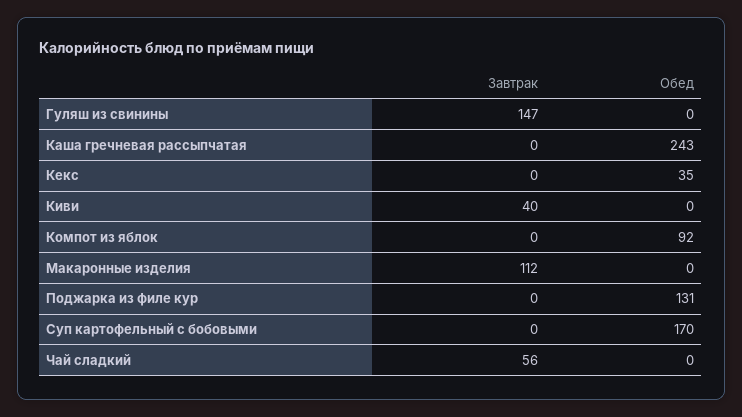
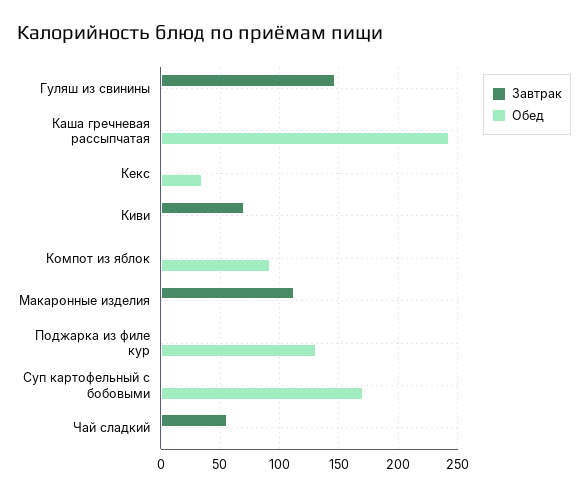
  {
    "Завтрак": {
      "Гуляш из свинины": 147,
      "Каша гречневая рассыпчатая": 0,
      "Кекс": 0,
-     "Киви": 40,
+     "Киви": 70,
      "Компот из яблок": 0,
      "Макаронные изделия": 112,
      "Поджарка из филе кур": 0,
      "Суп картофельный с бобовыми": 0,
      "Чай сладкий": 56
    },
    "Обед": {
      "Гуляш из свинины": 0,
      "Каша гречневая рассыпчатая": 243,
      "Кекс": 35,
      "Киви": 0,
      "Компот из яблок": 92,
      "Макаронные изделия": 0,
      "Поджарка из филе кур": 131,
      "Суп картофельный с бобовыми": 170,
      "Чай сладкий": 0
    }
  }

